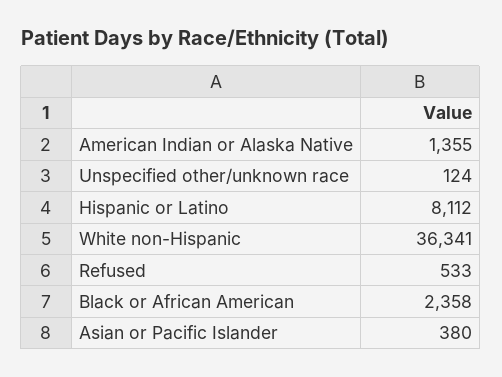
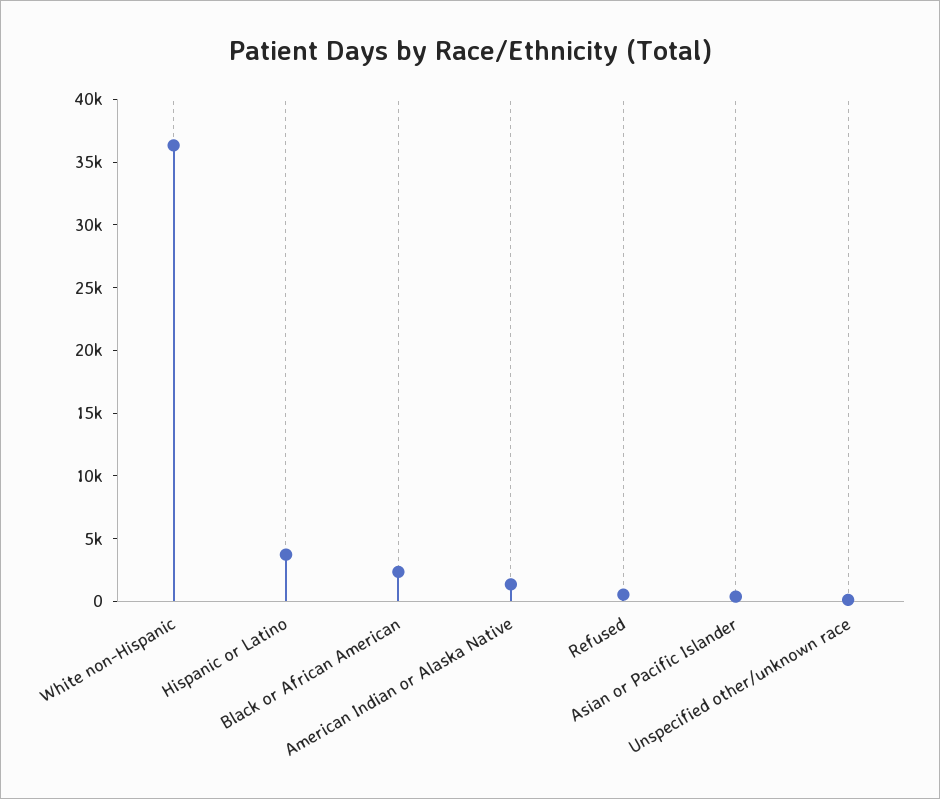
  {
    "American Indian or Alaska Native": 1355,
    "Unspecified other/unknown race": 124,
-   "Hispanic or Latino": 8112,
+   "Hispanic or Latino": 4000,
    "White non-Hispanic": 36341,
    "Refused": 533,
    "Black or African American": 2358,
    "Asian or Pacific Islander": 380
  }

